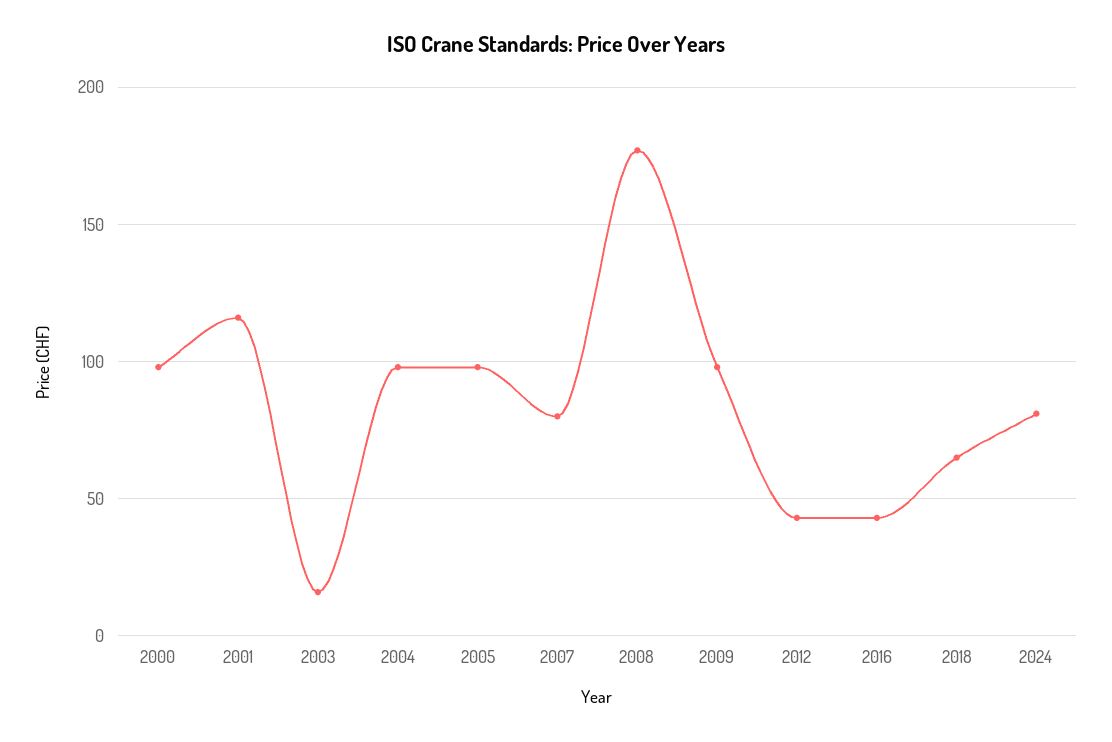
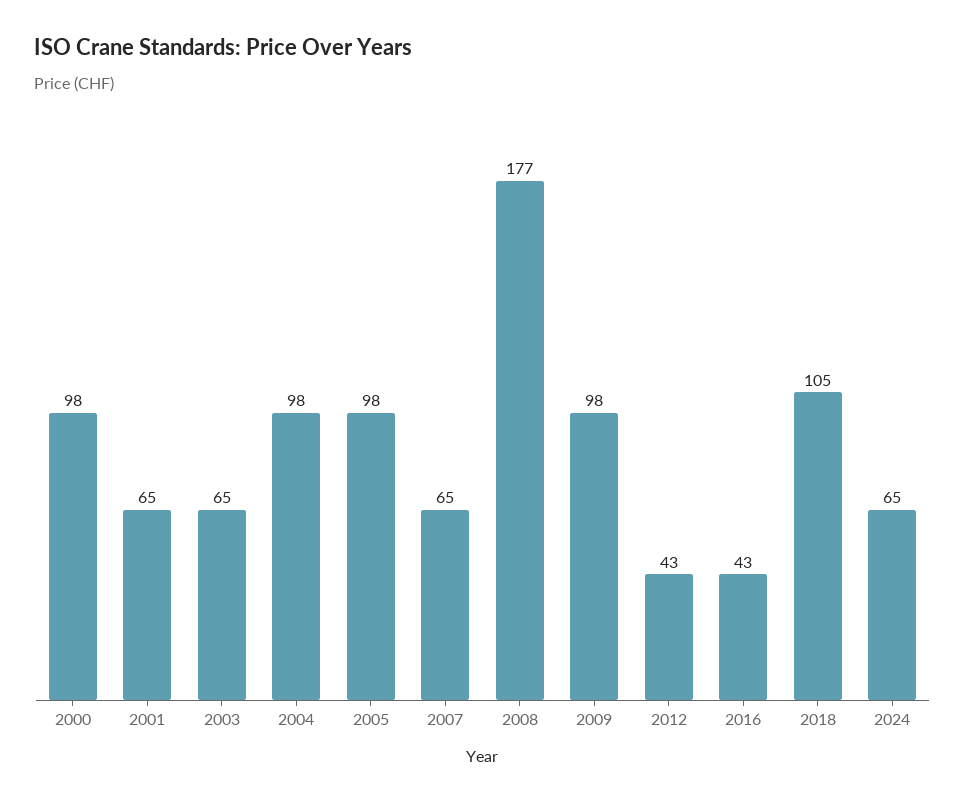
  {
    "2000": 98,
-   "2001": 115,
+   "2001": 65,
-   "2003": 15,
+   "2003": 65,
    "2004": 98,
    "2005": 98,
-   "2007": 80,
+   "2007": 65,
    "2008": 177,
    "2009": 98,
    "2012": 43,
    "2016": 43,
-   "2018": 65,
+   "2018": 105,
-   "2024": 80
+   "2024": 65
  }

